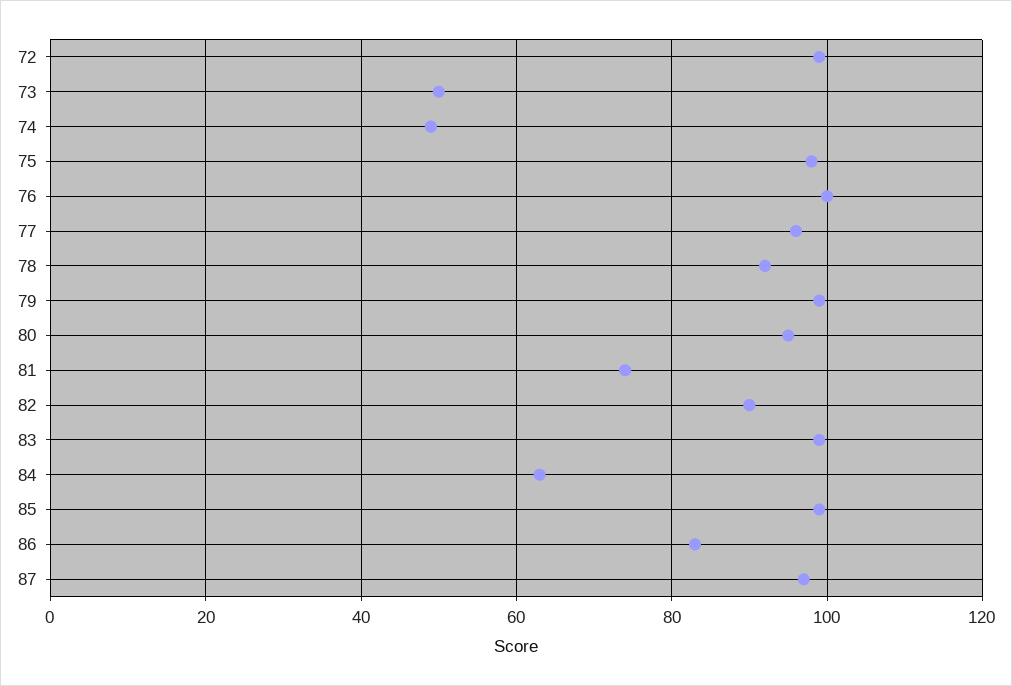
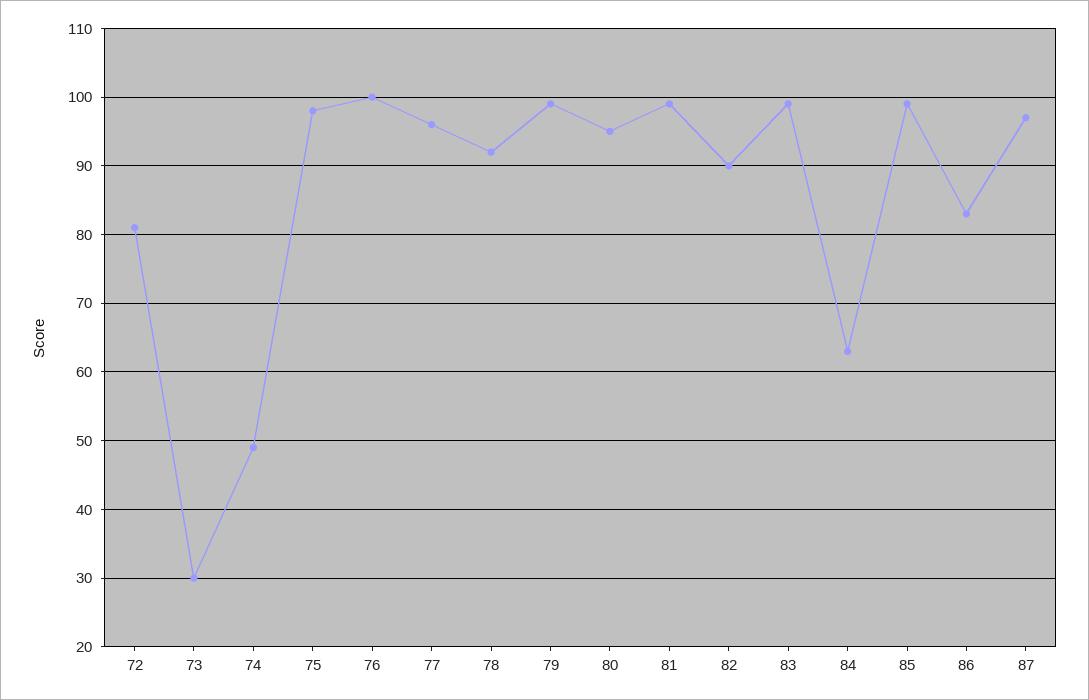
  {
-   "72": 100,
+   "72": 81,
-   "73": 50,
+   "73": 30,
    "74": 49,
    "75": 98,
    "76": 100,
    "77": 96,
    "78": 92,
    "79": 99,
    "80": 95,
-   "81": 75,
+   "81": 99,
    "82": 90,
    "83": 99,
    "84": 63,
    "85": 99,
    "86": 83,
    "87": 97
  }

